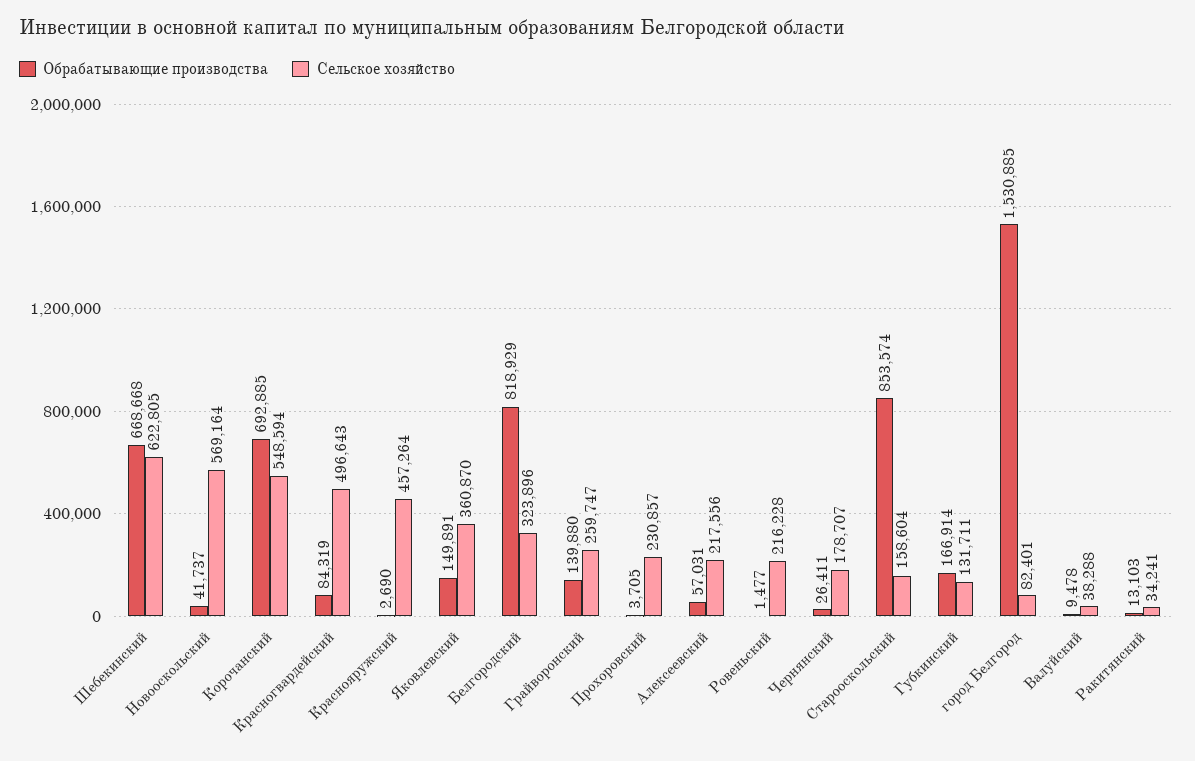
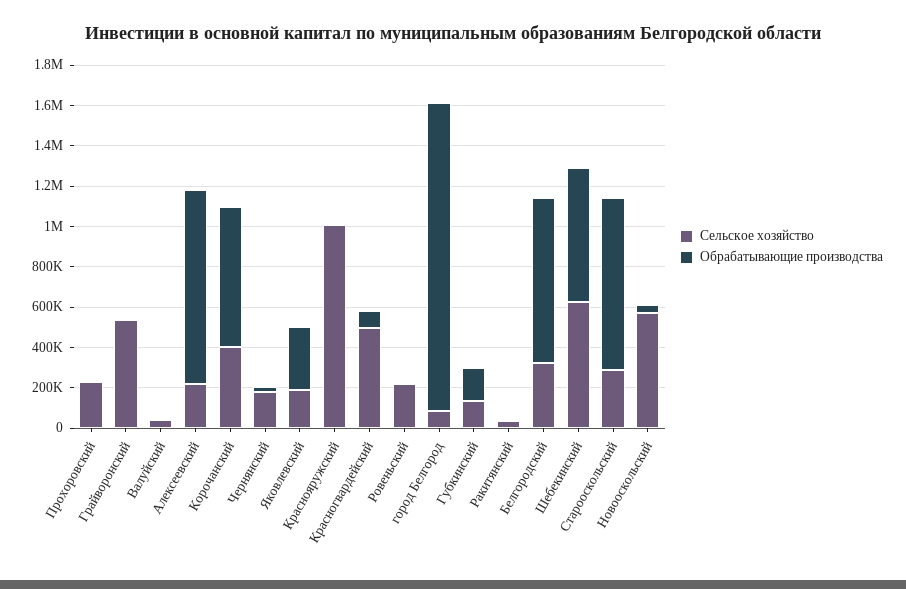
  {
    "Обрабатывающие производства": {
      "Шебекинский": 668668,
      "Новооскольский": 41737,
      "Корочанский": 692885,
      "Красногвардейский": 84319,
      "Краснояружский": 2690,
-     "Яковлевский": 149891,
+     "Яковлевский": 300000,
      "Белгородский": 818929,
-     "Грайворонский": 139880,
+     "Грайворонский": 0,
      "Прохоровский": 3705,
-     "Алексеевский": 57031,
+     "Алексеевский": 950000,
      "Ровеньский": 1477,
      "Чернянский": 26411,
      "Старооскольский": 853574,
      "Губкинский": 166914,
      "город Белгород": 1530885,
      "Валуйский": 9478,
      "Ракитянский": 13103
    },
    "Сельское хозяйство": {
      "Шебекинский": 622805,
      "Новооскольский": 569164,
-     "Корочанский": 548594,
+     "Корочанский": 400000,
      "Красногвардейский": 496643,
-     "Краснояружский": 457264,
+     "Краснояружский": 1000000,
-     "Яковлевский": 360870,
+     "Яковлевский": 200000,
      "Белгородский": 323896,
-     "Грайворонский": 259747,
+     "Грайворонский": 550000,
      "Прохоровский": 230857,
      "Алексеевский": 217556,
      "Ровеньский": 216228,
      "Чернянский": 178707,
-     "Старооскольский": 158604,
+     "Старооскольский": 300000,
      "Губкинский": 131711,
      "город Белгород": 82401,
      "Валуйский": 38288,
      "Ракитянский": 34241
    }
  }

